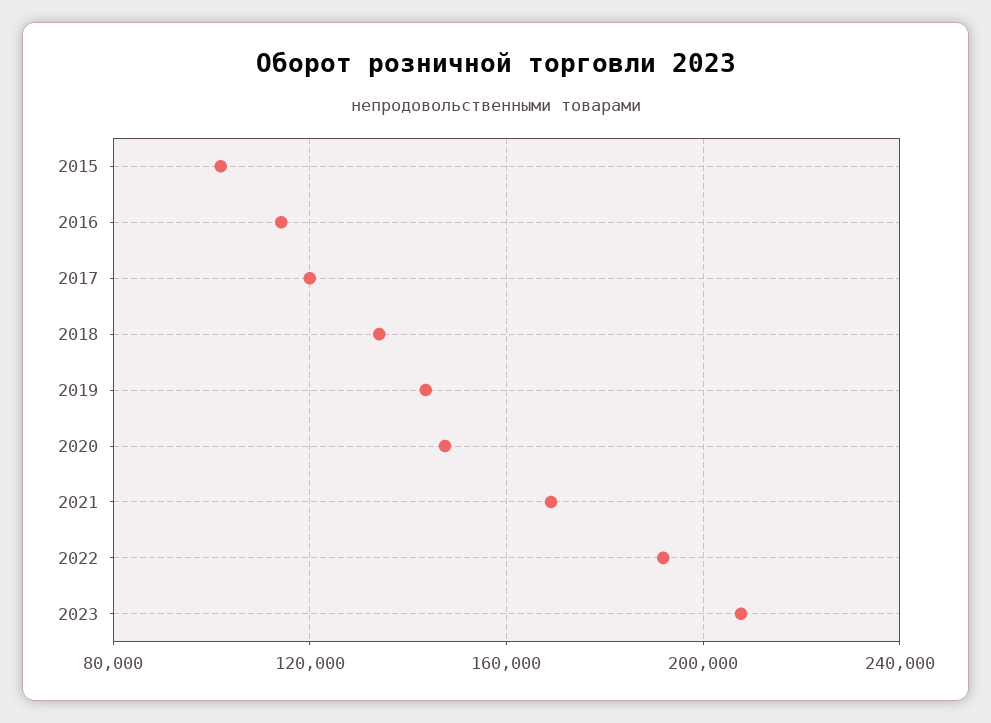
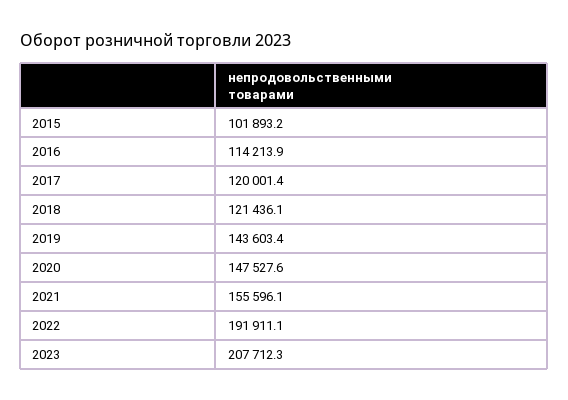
  {
    "2015": 101893.2,
    "2016": 114213.9,
    "2017": 120001.4,
-   "2018": 135000,
+   "2018": 121436.1,
    "2019": 143603.4,
    "2020": 147527.6,
-   "2021": 170000,
+   "2021": 155596.1,
    "2022": 191911.1,
    "2023": 207712.3
  }

